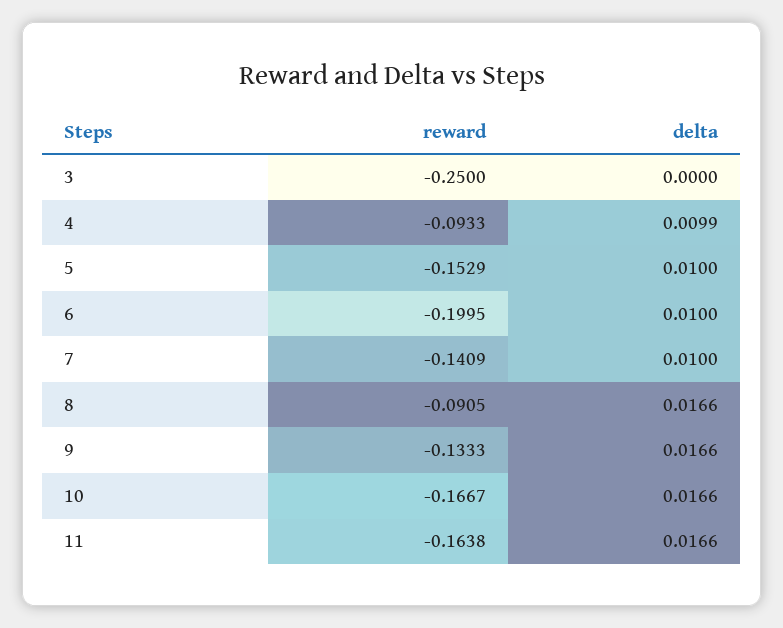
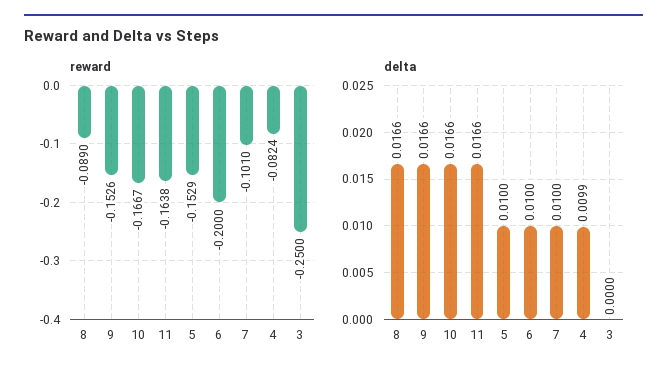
  {
    "reward": {
      "3": -0.25,
-     "4": -0.0933,
+     "4": -0.0824,
      "5": -0.1529,
-     "6": -0.1995,
+     "6": -0.2,
-     "7": -0.1409,
+     "7": -0.101,
-     "8": -0.0905,
+     "8": -0.089,
-     "9": -0.1333,
+     "9": -0.1526,
      "10": -0.1667,
      "11": -0.1638
    },
    "delta": {
      "3": 0,
      "4": 0.0099,
      "5": 0.01,
      "6": 0.01,
      "7": 0.01,
      "8": 0.0166,
      "9": 0.0166,
      "10": 0.0166,
      "11": 0.0166
    }
  }

